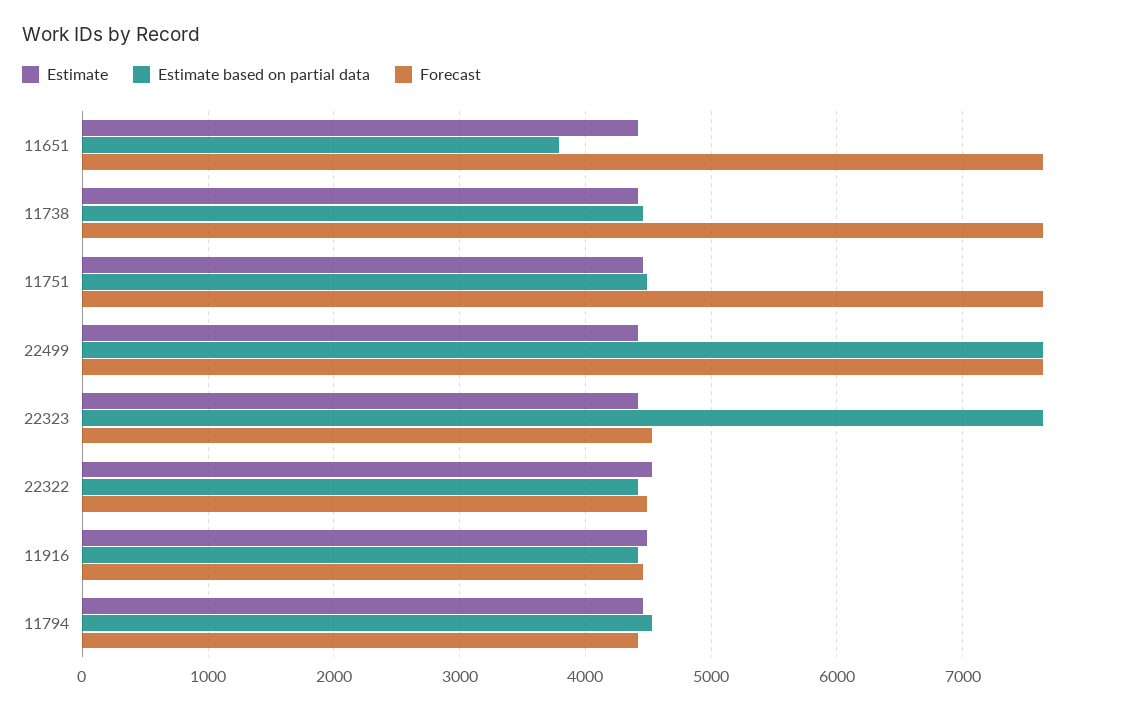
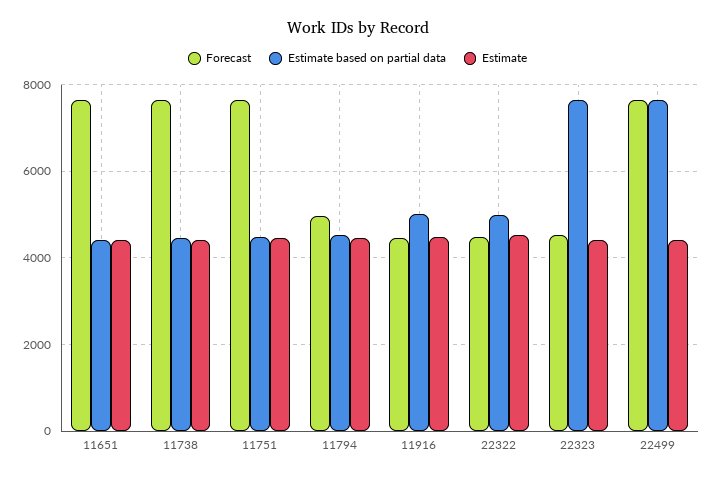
  {
    "Estimate": {
      "11651": 4400,
      "11738": 4400,
      "11751": 4500,
      "22499": 4400,
      "22323": 4400,
      "22322": 4500,
      "11916": 4500,
      "11794": 4500
    },
    "Estimate based on partial data": {
-     "11651": 3800,
+     "11651": 4400,
      "11738": 4500,
      "11751": 4500,
      "22499": 7600,
      "22323": 7600,
-     "22322": 4400,
+     "22322": 5000,
-     "11916": 4400,
+     "11916": 5000,
      "11794": 4500
    },
    "Forecast": {
      "11651": 7600,
      "11738": 7600,
      "11751": 7600,
      "22499": 7600,
      "22323": 4500,
      "22322": 4500,
      "11916": 4500,
-     "11794": 4400
+     "11794": 5000
    }
  }

